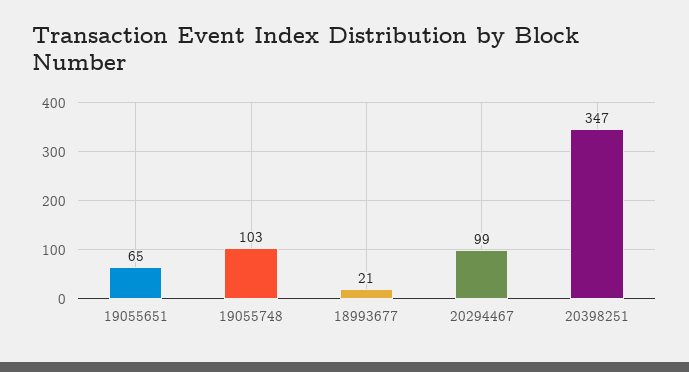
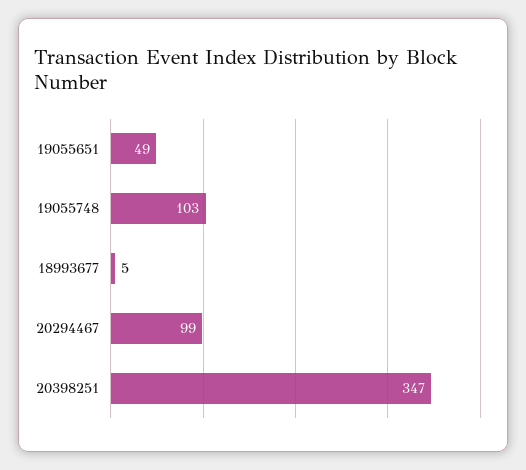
  {
-   "19055651": 65,
+   "19055651": 49,
    "19055748": 103,
-   "18993677": 21,
+   "18993677": 5,
    "20294467": 99,
    "20398251": 347
  }

